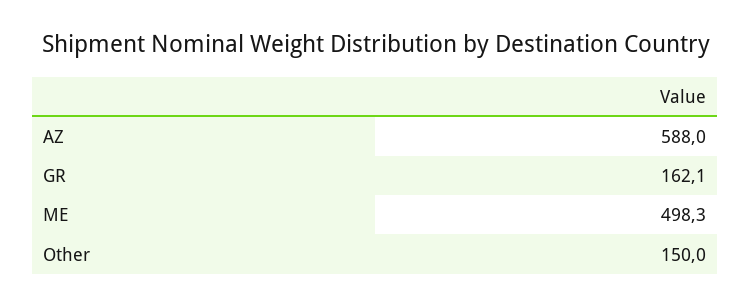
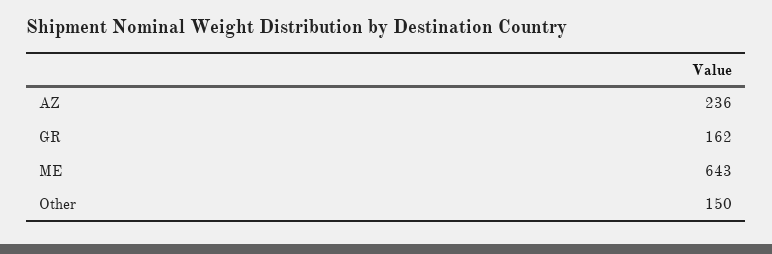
  {
-   "AZ": 588,
+   "AZ": 236,
    "GR": 162.1,
-   "ME": 498.3,
+   "ME": 643,
    "Other": 150
  }

